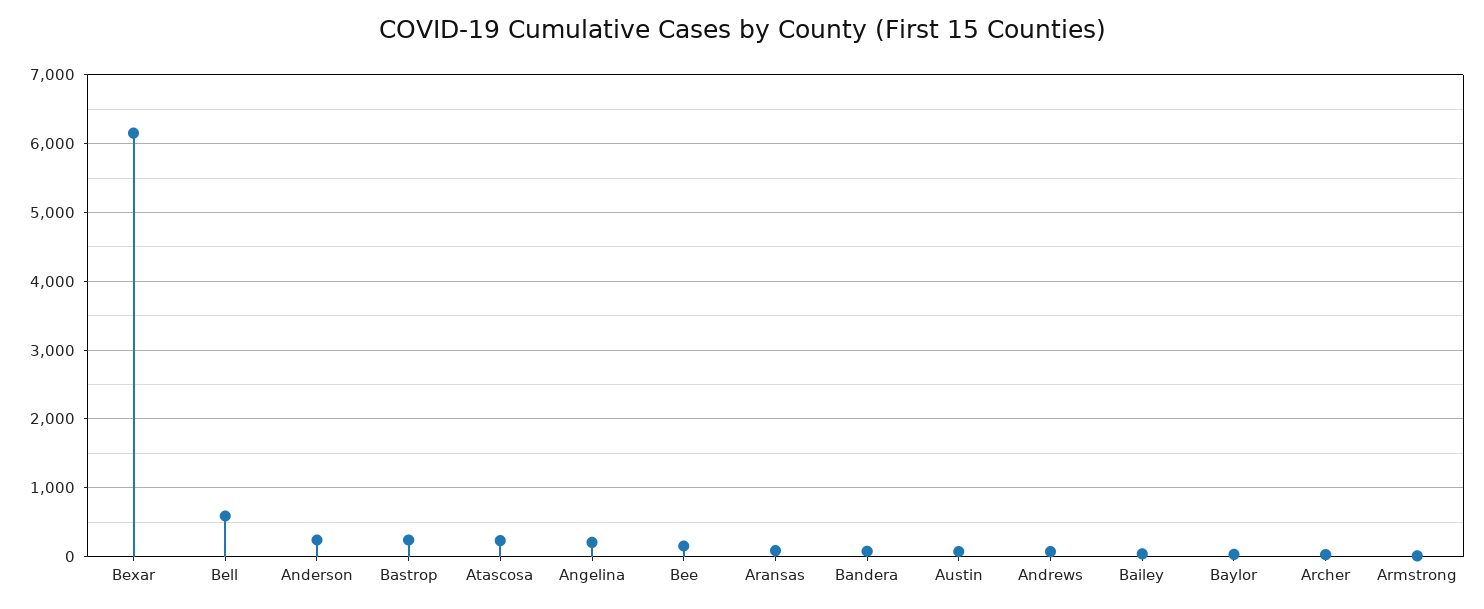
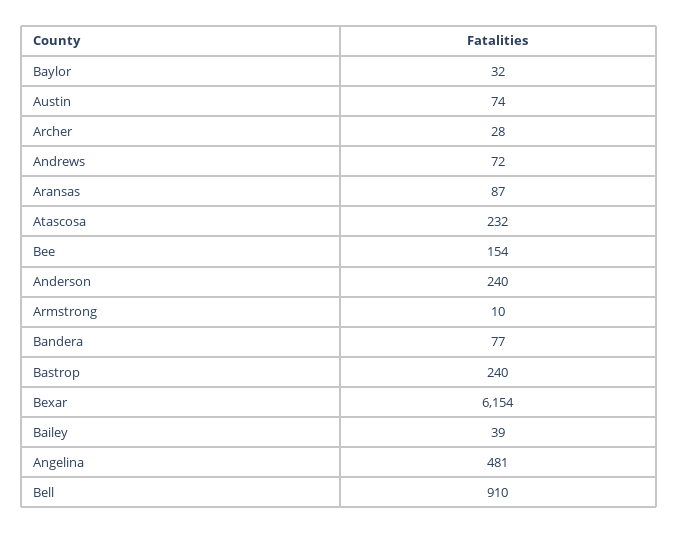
  {
    "Bexar": 6154,
-   "Bell": 600,
+   "Bell": 910,
    "Anderson": 240,
    "Bastrop": 240,
    "Atascosa": 232,
-   "Angelina": 200,
+   "Angelina": 481,
    "Bee": 154,
    "Aransas": 87,
    "Bandera": 77,
    "Austin": 74,
    "Andrews": 72,
    "Bailey": 39,
    "Baylor": 32,
    "Archer": 28,
    "Armstrong": 10
  }

